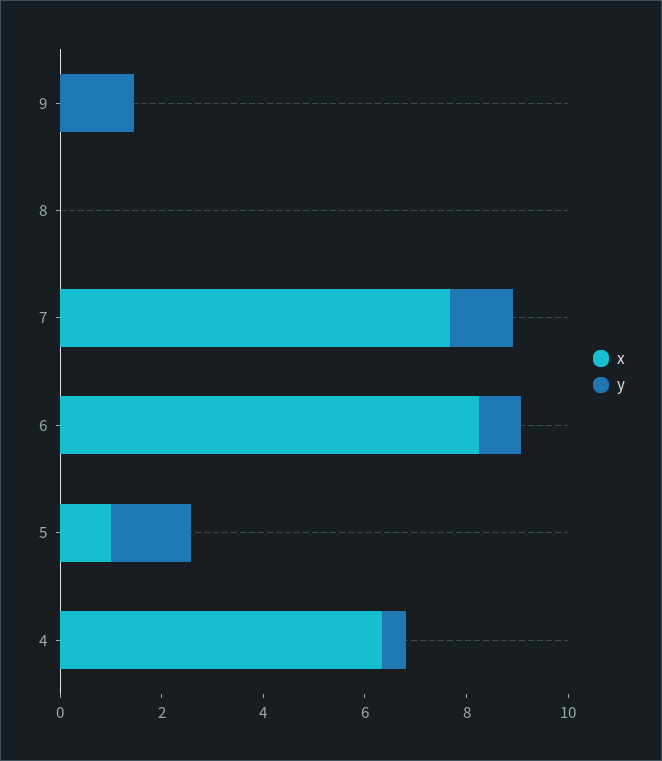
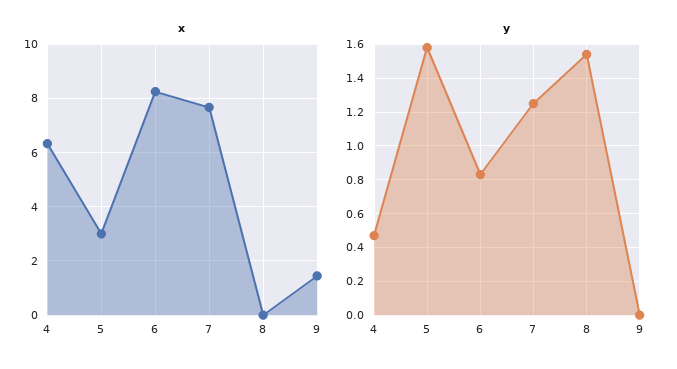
  {
    "x": {
-     "9": 0,
+     "9": 1.5,
      "8": 0,
      "7": 7.75,
      "6": 8.25,
-     "5": 1,
+     "5": 3,
      "4": 6.25
    },
    "y": {
-     "9": 1.5,
+     "9": 0,
-     "8": 0,
+     "8": 1.55,
      "7": 1.25,
      "6": 0.85,
      "5": 1.6,
      "4": 0.45
    }
  }

